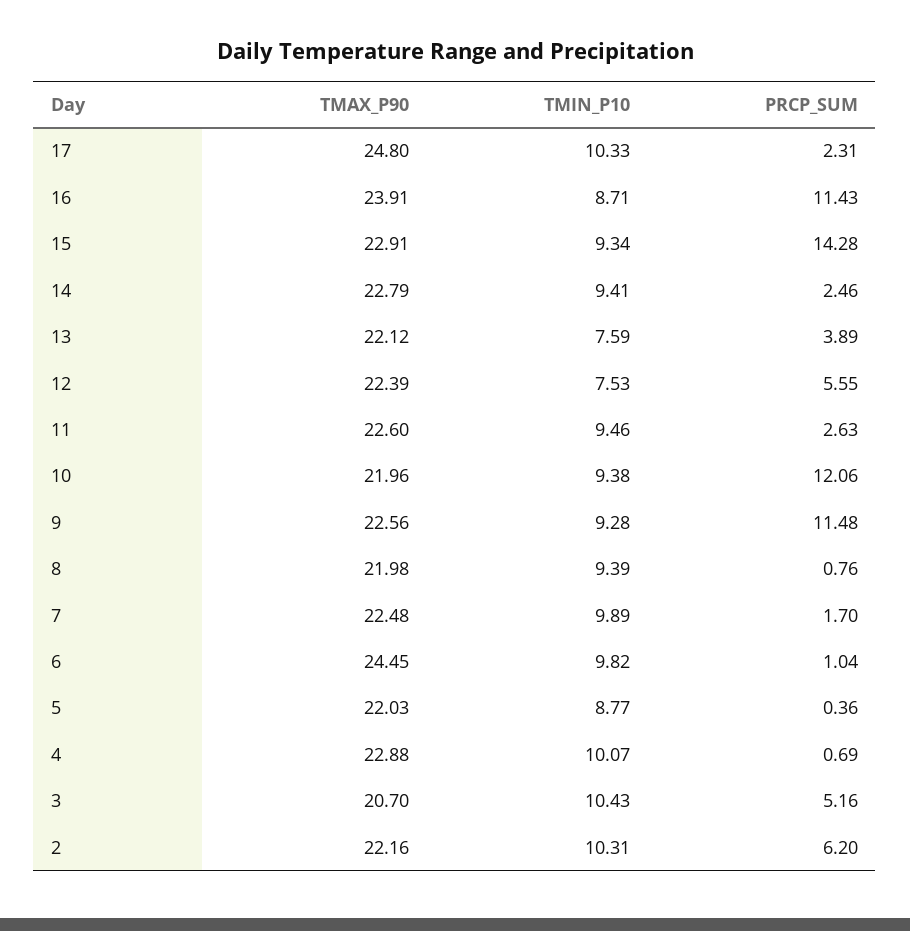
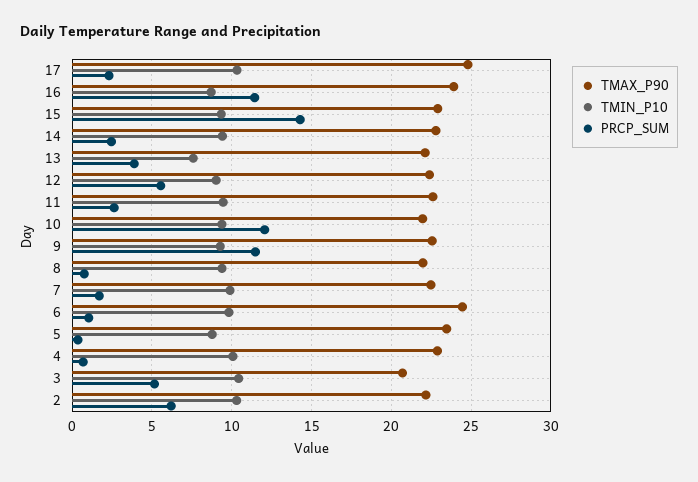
  {
    "TMAX_P90": {
      "17": 24.8,
      "16": 23.91,
      "15": 22.91,
      "14": 22.79,
      "13": 22.12,
      "12": 22.39,
      "11": 22.6,
      "10": 21.96,
      "9": 22.56,
      "8": 21.98,
      "7": 22.48,
      "6": 24.45,
-     "5": 22.03,
+     "5": 23.5,
      "4": 22.88,
      "3": 20.7,
      "2": 22.16
    },
    "TMIN_P10": {
      "17": 10.33,
      "16": 8.71,
      "15": 9.34,
      "14": 9.41,
      "13": 7.59,
-     "12": 7.53,
+     "12": 9,
      "11": 9.46,
      "10": 9.38,
      "9": 9.28,
      "8": 9.39,
      "7": 9.89,
      "6": 9.82,
      "5": 8.77,
      "4": 10.07,
      "3": 10.43,
      "2": 10.31
    },
    "PRCP_SUM": {
      "17": 2.31,
      "16": 11.43,
      "15": 14.28,
      "14": 2.46,
      "13": 3.89,
      "12": 5.55,
      "11": 2.63,
      "10": 12.06,
      "9": 11.48,
      "8": 0.76,
      "7": 1.7,
      "6": 1.04,
      "5": 0.36,
      "4": 0.69,
      "3": 5.16,
      "2": 6.2
    }
  }

